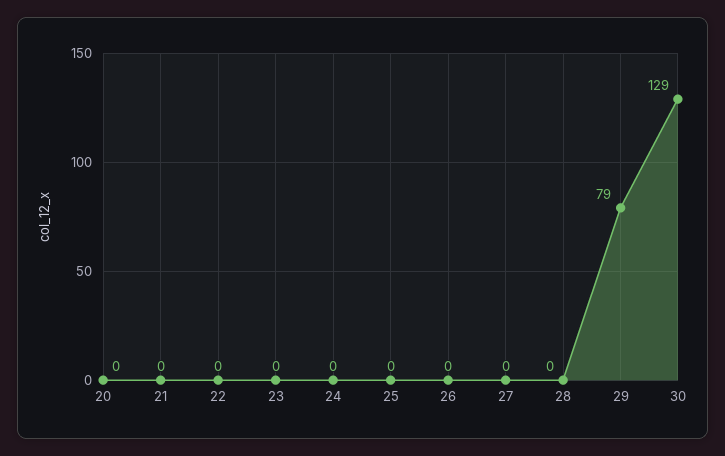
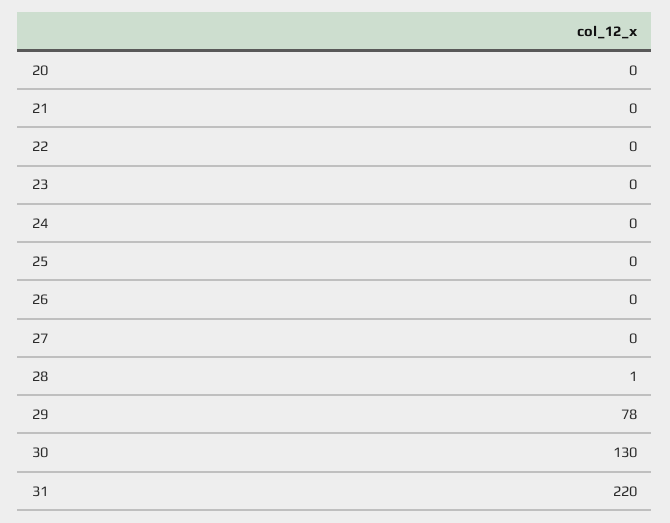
  {
    "20": 0,
    "21": 0,
    "22": 0,
    "23": 0,
    "24": 0,
    "25": 0,
    "26": 0,
    "27": 0,
-   "28": 0,
+   "28": 1,
-   "29": 79,
+   "29": 78,
-   "30": 129
+   "30": 130,
+   "31": 220
  }

